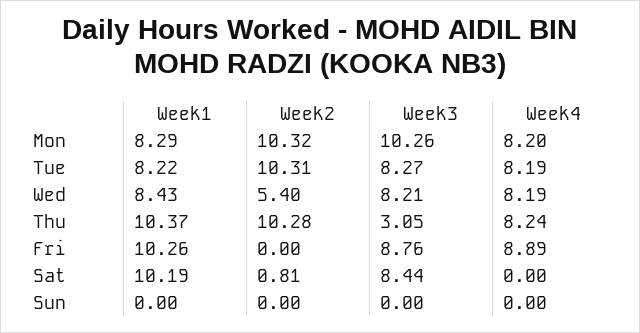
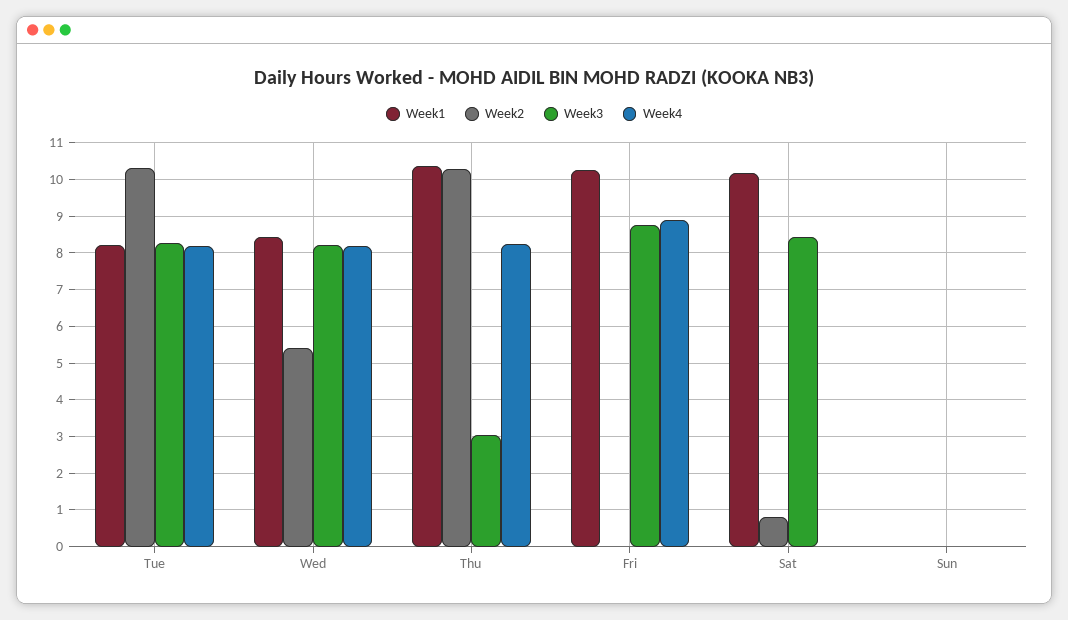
  {
    "Week1": {
-     "Mon": 8.29,
      "Tue": 8.22,
      "Wed": 8.43,
      "Thu": 10.37,
      "Fri": 10.26,
      "Sat": 10.19,
      "Sun": 0
    },
    "Week2": {
-     "Mon": 10.32,
      "Tue": 10.31,
      "Wed": 5.4,
      "Thu": 10.28,
      "Fri": 0,
      "Sat": 0.81,
      "Sun": 0
    },
    "Week3": {
-     "Mon": 10.26,
      "Tue": 8.27,
      "Wed": 8.21,
      "Thu": 3.05,
      "Fri": 8.76,
      "Sat": 8.44,
      "Sun": 0
    },
    "Week4": {
-     "Mon": 8.2,
      "Tue": 8.19,
      "Wed": 8.19,
      "Thu": 8.24,
      "Fri": 8.89,
      "Sat": 0,
      "Sun": 0
    }
  }

